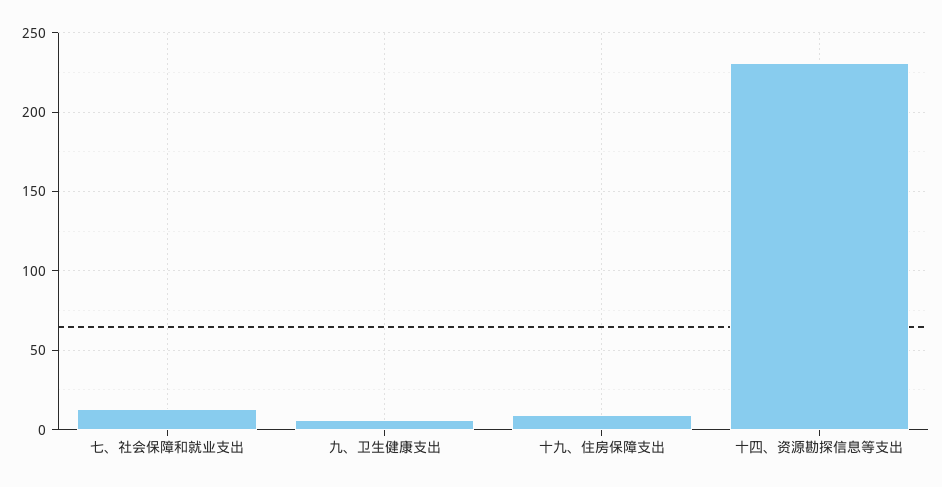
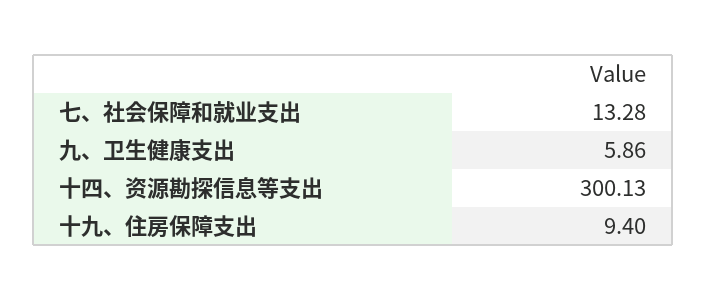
  {
    "七、社会保障和就业支出": 13.28,
    "九、卫生健康支出": 5.86,
    "十九、住房保障支出": 9.4,
-   "十四、资源勘探信息等支出": 230
+   "十四、资源勘探信息等支出": 300.13
  }

